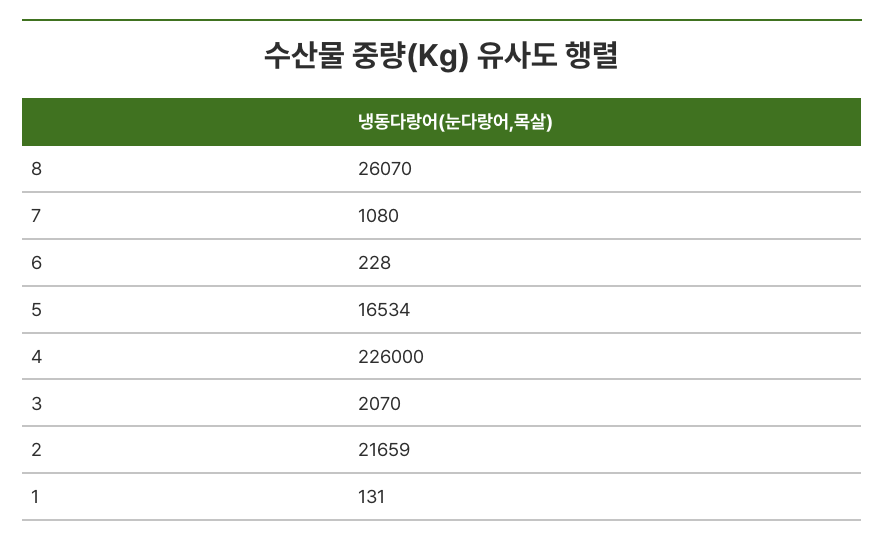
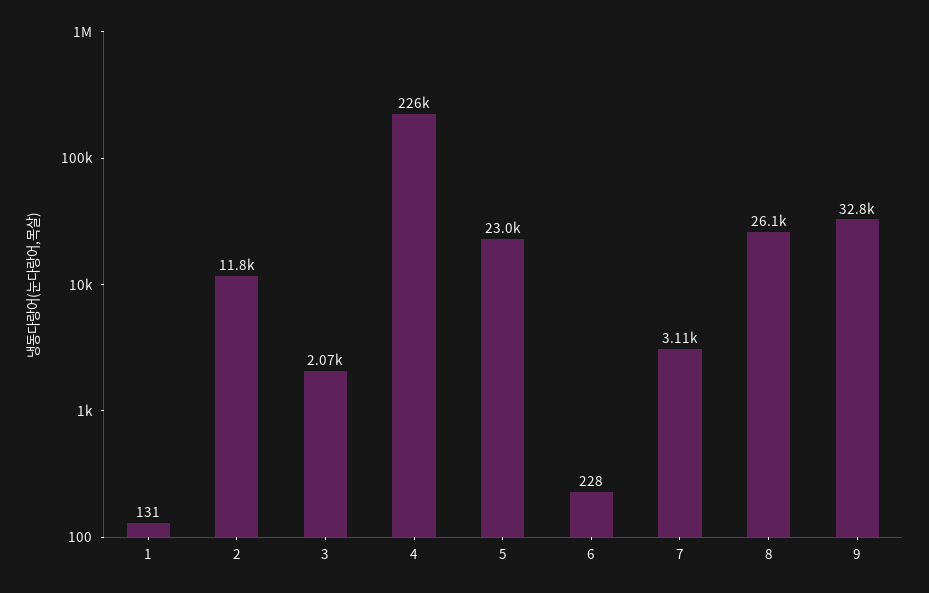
  {
    "8": 26070,
-   "7": 1080,
+   "7": 3110,
    "6": 228,
-   "5": 16534,
+   "5": 23000,
    "4": 226000,
    "3": 2070,
-   "2": 21659,
+   "2": 11800,
-   "1": 131
+   "1": 131,
+   "9": 32800
  }

